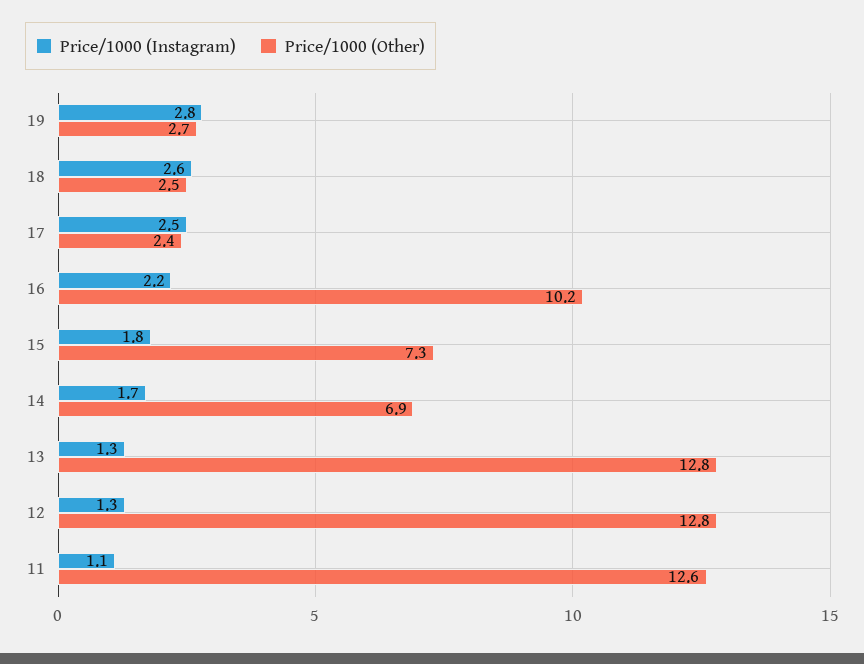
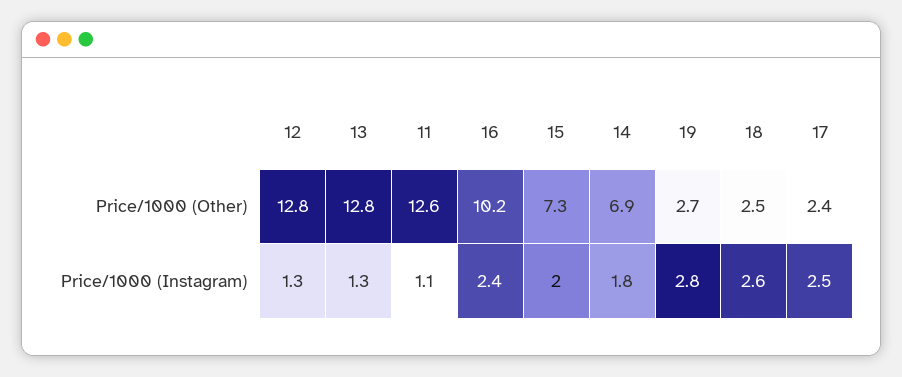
  {
    "Price/1000 (Instagram)": {
      "19": 2.8,
      "18": 2.6,
      "17": 2.5,
-     "16": 2.2,
+     "16": 2.4,
-     "15": 1.8,
+     "15": 2,
-     "14": 1.7,
+     "14": 1.8,
      "13": 1.3,
      "12": 1.3,
      "11": 1.1
    },
    "Price/1000 (Other)": {
      "19": 2.7,
      "18": 2.5,
      "17": 2.4,
      "16": 10.2,
      "15": 7.3,
      "14": 6.9,
      "13": 12.8,
      "12": 12.8,
      "11": 12.6
    }
  }

